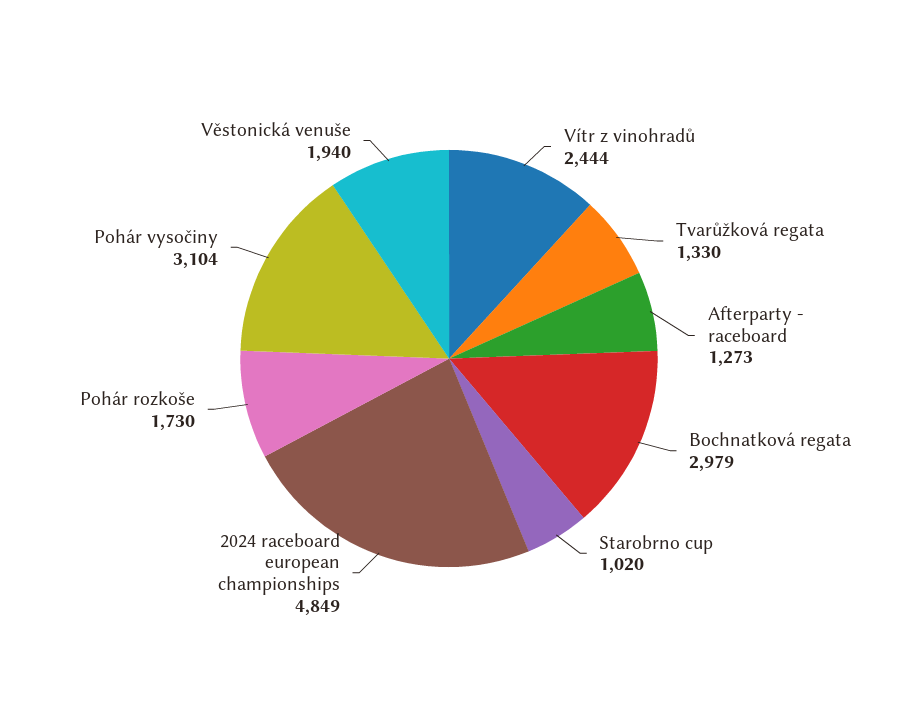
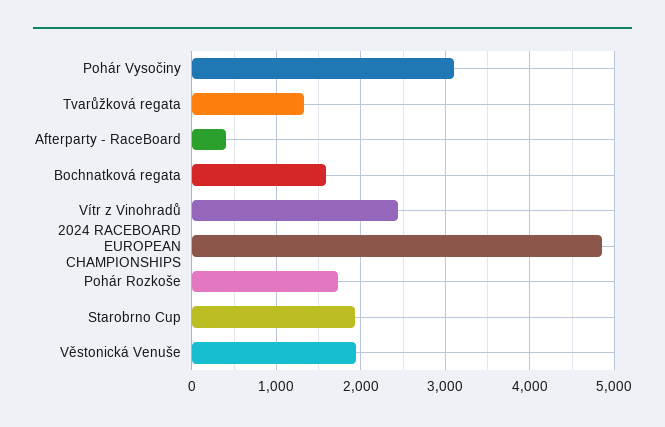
  {
    "Vítr z vinohradů": 2444,
    "Tvarůžková regata": 1330,
-   "Afterparty - raceboard": 1273,
+   "Afterparty - raceboard": 400,
-   "Bochnatková regata": 2979,
+   "Bochnatková regata": 1600,
-   "Starobrno cup": 1020,
+   "Starobrno cup": 1900,
    "2024 raceboard european championships": 4849,
    "Pohár rozkoše": 1730,
    "Pohár vysočiny": 3104,
    "Věstonická venuše": 1940
  }

